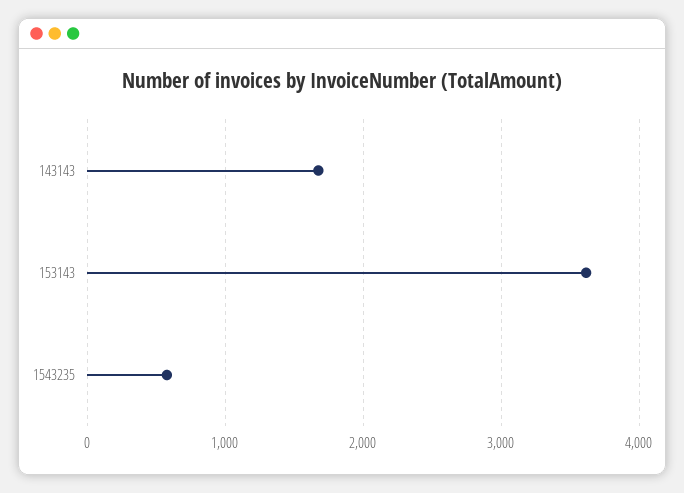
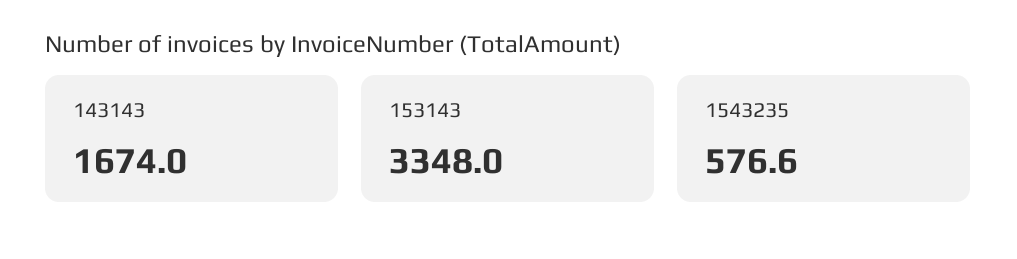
  {
    "143143": 1674,
-   "153143": 3600,
+   "153143": 3348,
    "1543235": 576.6
  }

